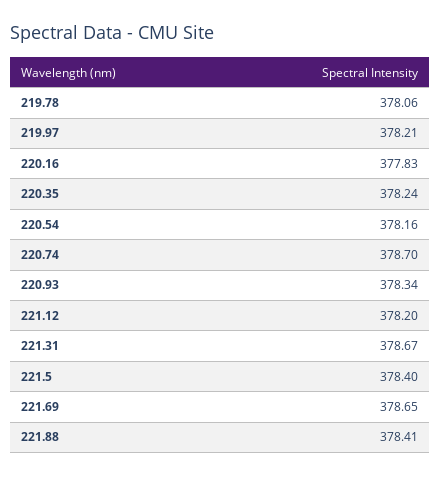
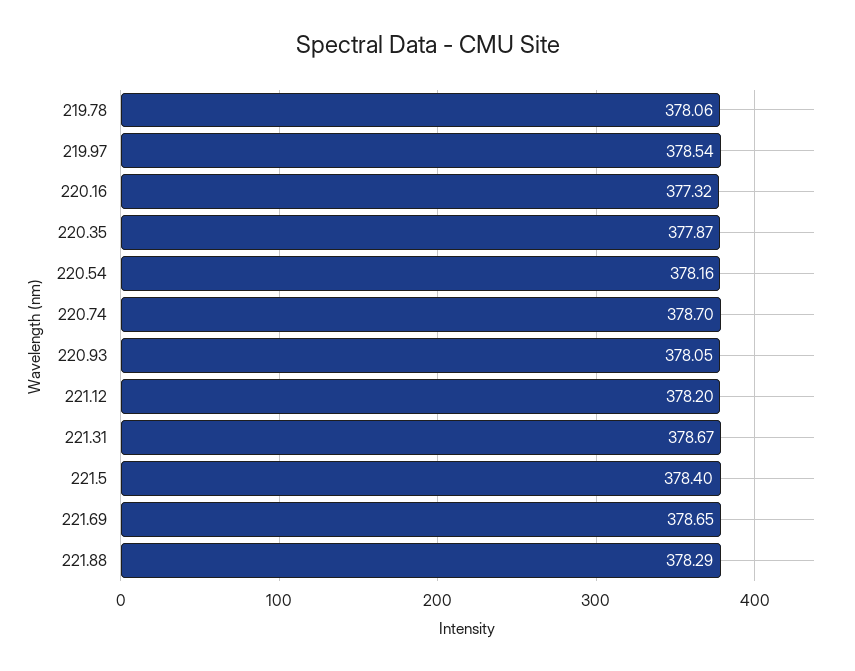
  {
    "219.78": 378.06,
-   "219.97": 378.21,
+   "219.97": 378.54,
-   "220.16": 377.83,
+   "220.16": 377.32,
-   "220.35": 378.24,
+   "220.35": 377.87,
    "220.54": 378.16,
    "220.74": 378.7,
-   "220.93": 378.34,
+   "220.93": 378.05,
    "221.12": 378.2,
    "221.31": 378.67,
    "221.5": 378.4,
    "221.69": 378.65,
-   "221.88": 378.41
+   "221.88": 378.29
  }

